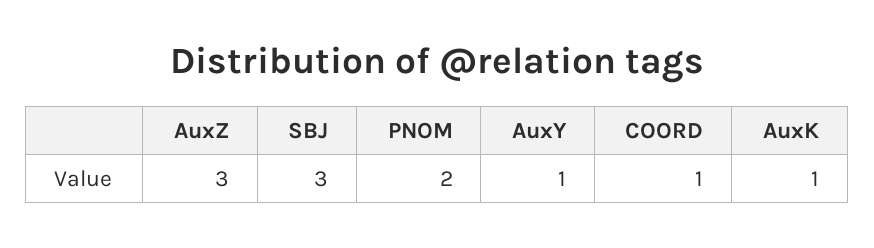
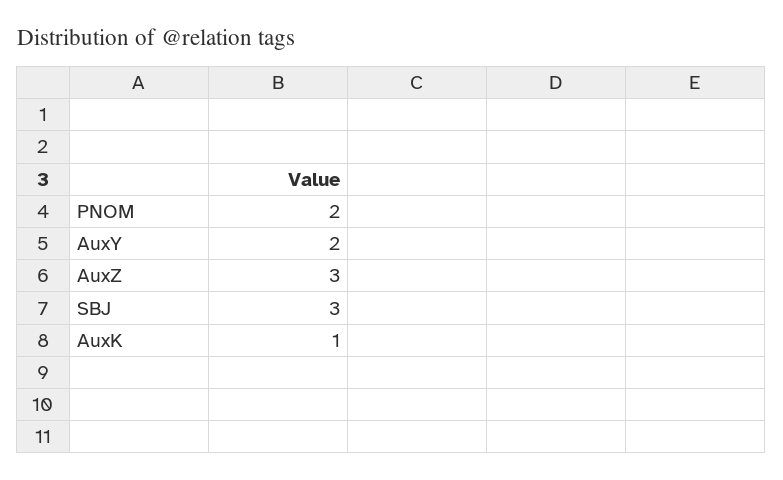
  {
    "AuxZ": 3,
    "SBJ": 3,
    "PNOM": 2,
-   "AuxY": 1,
+   "AuxY": 2,
-   "COORD": 1,
    "AuxK": 1
  }

